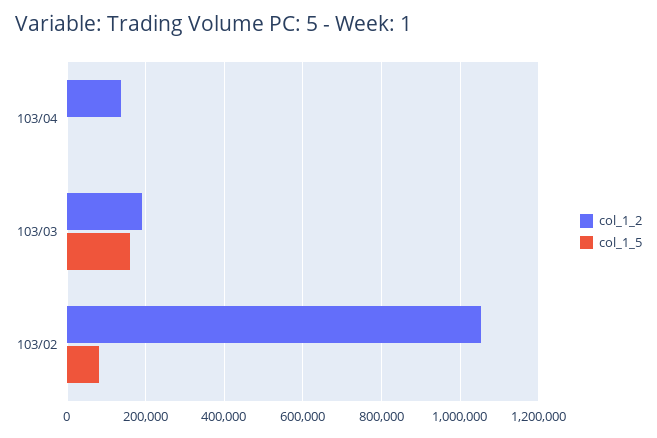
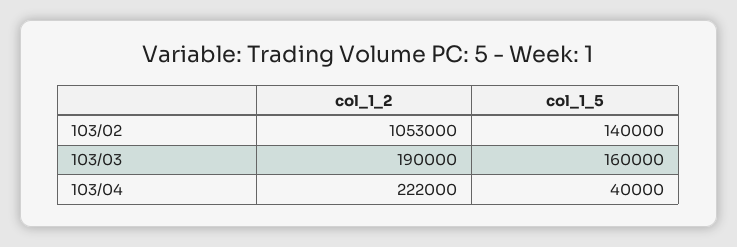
  {
    "col_1_2": {
-     "103/04": 140000,
+     "103/04": 222000,
      "103/03": 190000,
      "103/02": 1053000
    },
    "col_1_5": {
-     "103/04": 0,
+     "103/04": 40000,
      "103/03": 160000,
-     "103/02": 80000
+     "103/02": 140000
    }
  }

